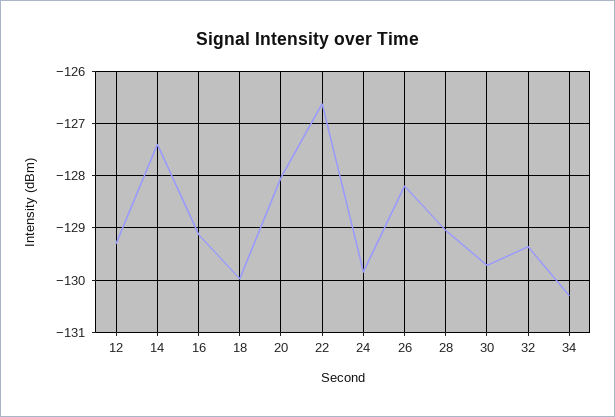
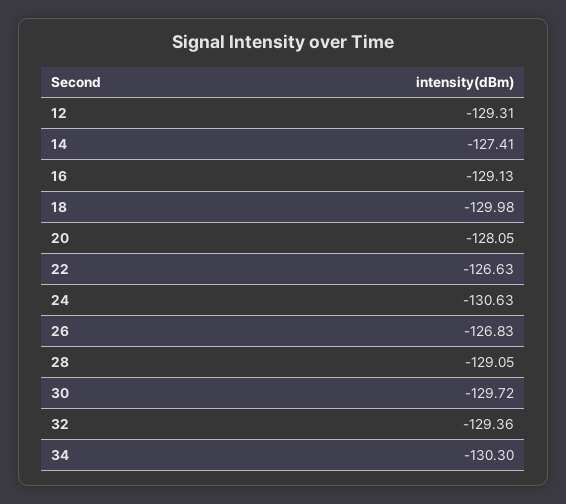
  {
    "12": -129.31,
    "14": -127.41,
    "16": -129.13,
    "18": -129.98,
    "20": -128.05,
    "22": -126.63,
-   "24": -129.8,
+   "24": -130.63,
-   "26": -128.2,
+   "26": -126.83,
    "28": -129.05,
    "30": -129.72,
    "32": -129.36,
    "34": -130.3
  }

